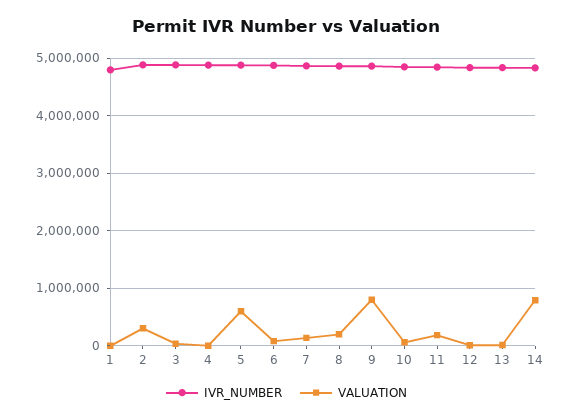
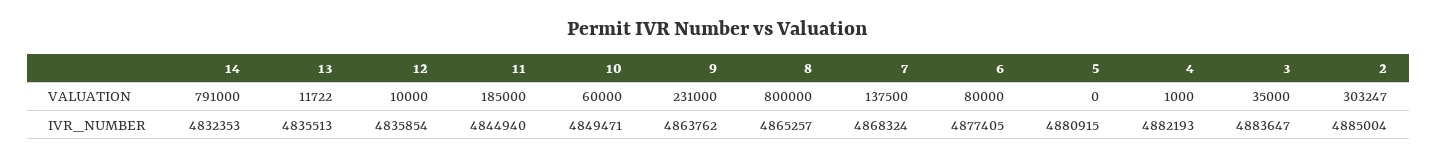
  {
    "IVR_NUMBER": {
-     "1": 4800000,
      "2": 4885004,
      "3": 4883647,
      "4": 4882193,
      "5": 4880915,
      "6": 4877405,
      "7": 4868324,
      "8": 4865257,
      "9": 4863762,
      "10": 4849471,
      "11": 4844940,
      "12": 4835854,
      "13": 4835513,
      "14": 4832353
    },
    "VALUATION": {
-     "1": 0,
      "2": 303247,
      "3": 35000,
      "4": 1000,
-     "5": 600000,
+     "5": 0,
      "6": 80000,
      "7": 137500,
-     "8": 200000,
+     "8": 800000,
-     "9": 800000,
+     "9": 231000,
      "10": 60000,
      "11": 185000,
      "12": 10000,
      "13": 11722,
      "14": 791000
    }
  }

